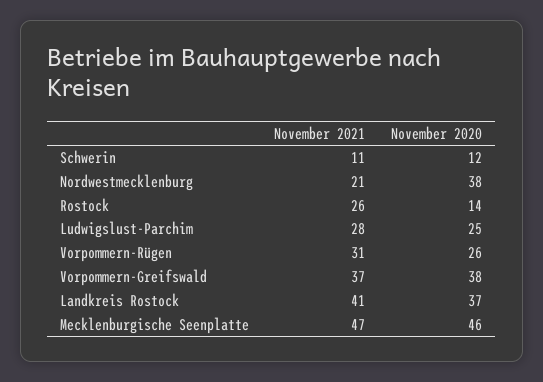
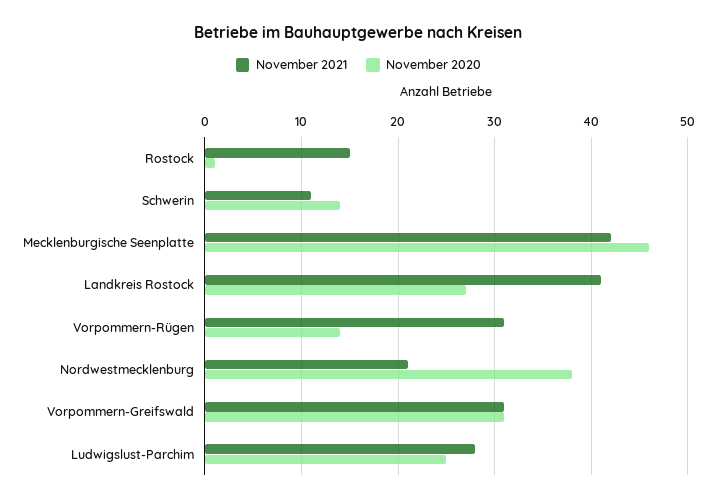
  {
    "November 2021": {
      "Schwerin": 11,
      "Nordwestmecklenburg": 21,
-     "Rostock": 26,
+     "Rostock": 15,
      "Ludwigslust-Parchim": 28,
      "Vorpommern-Rügen": 31,
-     "Vorpommern-Greifswald": 37,
+     "Vorpommern-Greifswald": 31,
      "Landkreis Rostock": 41,
-     "Mecklenburgische Seenplatte": 47
+     "Mecklenburgische Seenplatte": 42
    },
    "November 2020": {
-     "Schwerin": 12,
+     "Schwerin": 14,
      "Nordwestmecklenburg": 38,
-     "Rostock": 14,
+     "Rostock": 1,
      "Ludwigslust-Parchim": 25,
-     "Vorpommern-Rügen": 26,
+     "Vorpommern-Rügen": 14,
-     "Vorpommern-Greifswald": 38,
+     "Vorpommern-Greifswald": 31,
-     "Landkreis Rostock": 37,
+     "Landkreis Rostock": 27,
      "Mecklenburgische Seenplatte": 46
    }
  }

